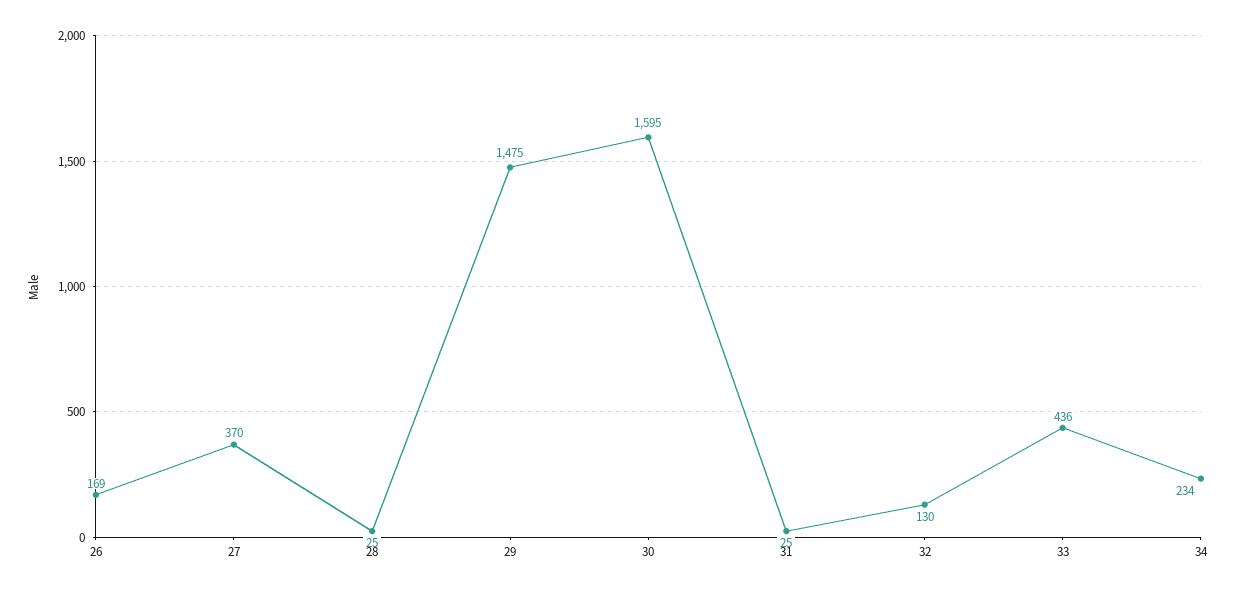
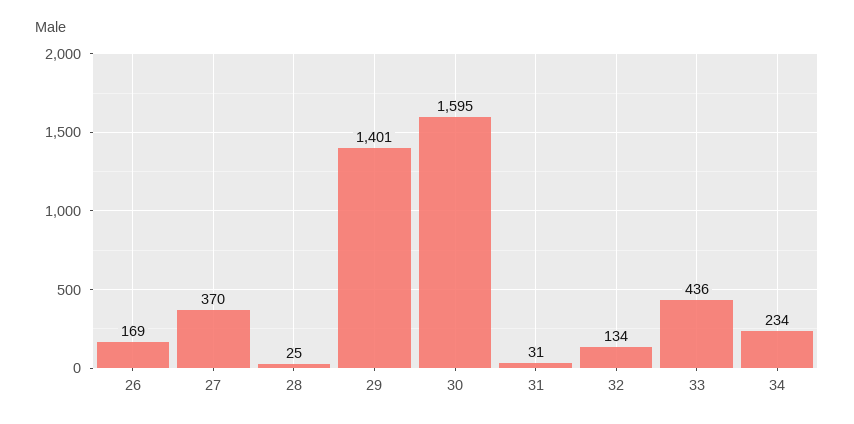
  {
    "26": 169,
    "27": 370,
    "28": 25,
-   "29": 1475,
+   "29": 1401,
    "30": 1595,
-   "31": 25,
+   "31": 31,
-   "32": 130,
+   "32": 134,
    "33": 436,
    "34": 234
  }

